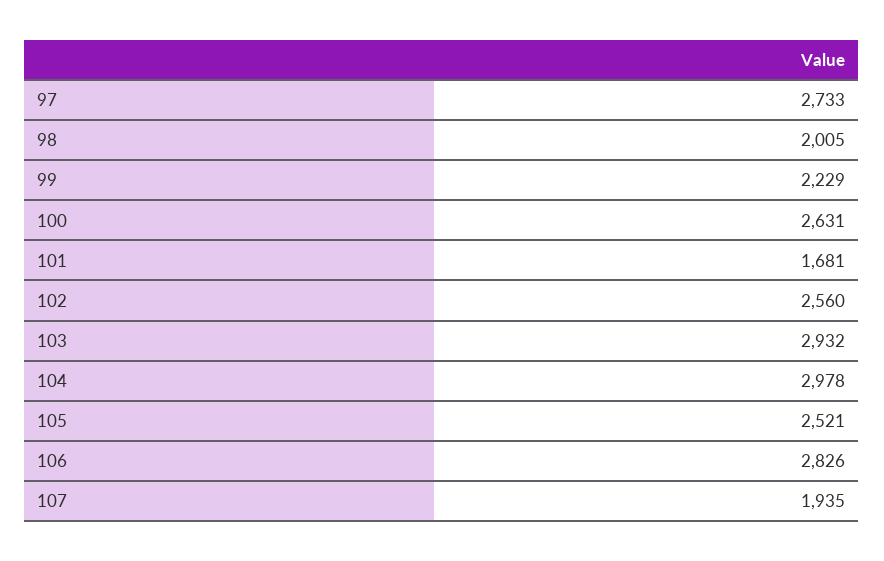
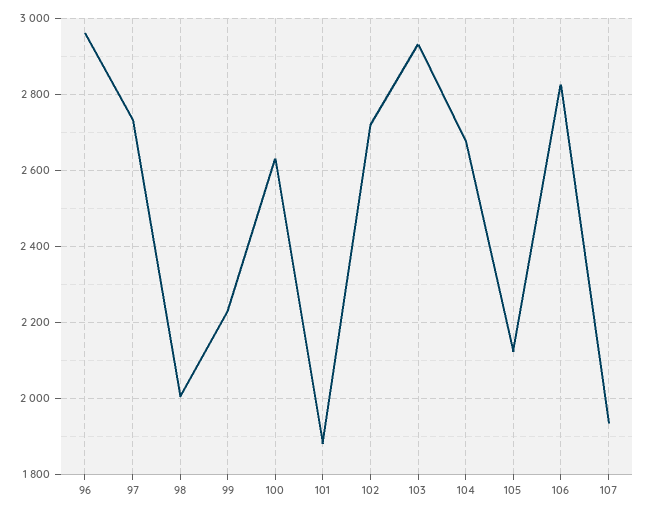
  {
    "97": 2733,
    "98": 2005,
    "99": 2229,
    "100": 2631,
-   "101": 1681,
+   "101": 1880,
-   "102": 2560,
+   "102": 2720,
    "103": 2932,
-   "104": 2978,
+   "104": 2680,
-   "105": 2521,
+   "105": 2120,
    "106": 2826,
-   "107": 1935
+   "107": 1935,
+   "96": 2960
  }

